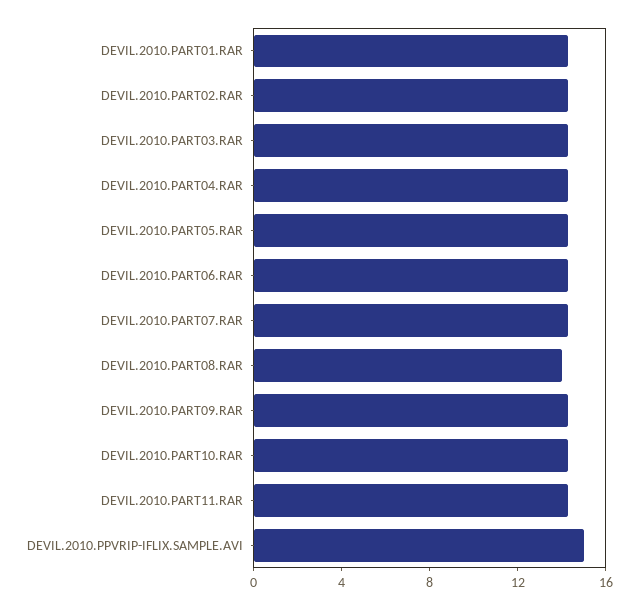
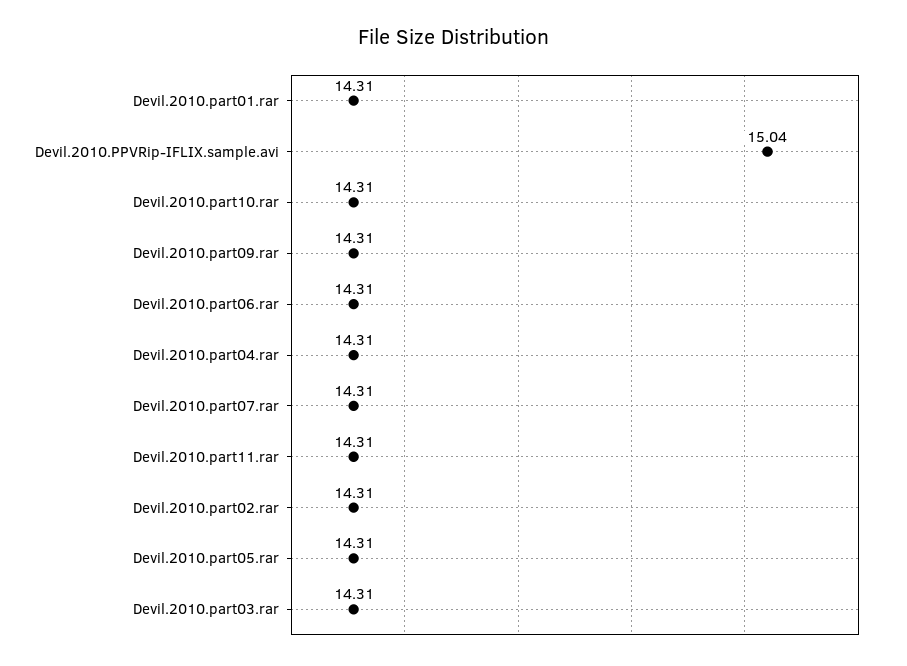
  {
    "DEVIL.2010.PART01.RAR": 14.31,
    "DEVIL.2010.PART02.RAR": 14.31,
    "DEVIL.2010.PART03.RAR": 14.31,
    "DEVIL.2010.PART04.RAR": 14.31,
    "DEVIL.2010.PART05.RAR": 14.31,
    "DEVIL.2010.PART06.RAR": 14.31,
    "DEVIL.2010.PART07.RAR": 14.31,
-   "DEVIL.2010.PART08.RAR": 14,
    "DEVIL.2010.PART09.RAR": 14.31,
    "DEVIL.2010.PART10.RAR": 14.31,
    "DEVIL.2010.PART11.RAR": 14.31,
    "DEVIL.2010.PPVRIP-IFLIX.SAMPLE.AVI": 15.04
  }

